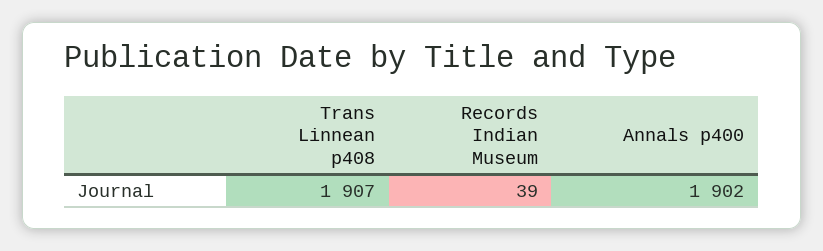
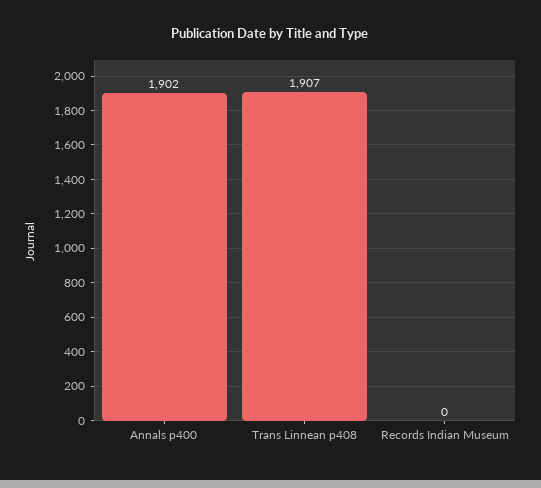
  {
    "Trans Linnean p408": 1907,
-   "Records Indian Museum": 39,
+   "Records Indian Museum": 0,
    "Annals p400": 1902
  }

